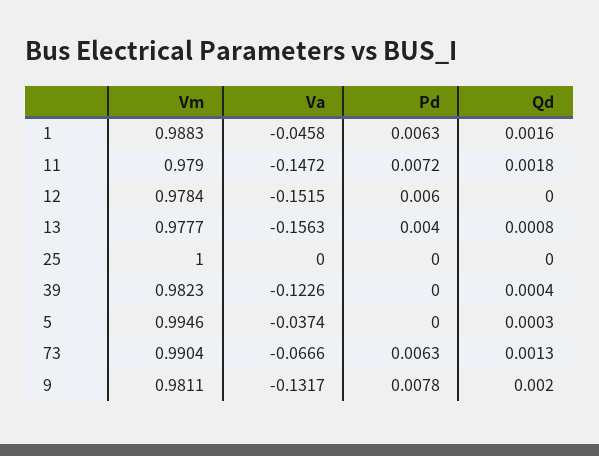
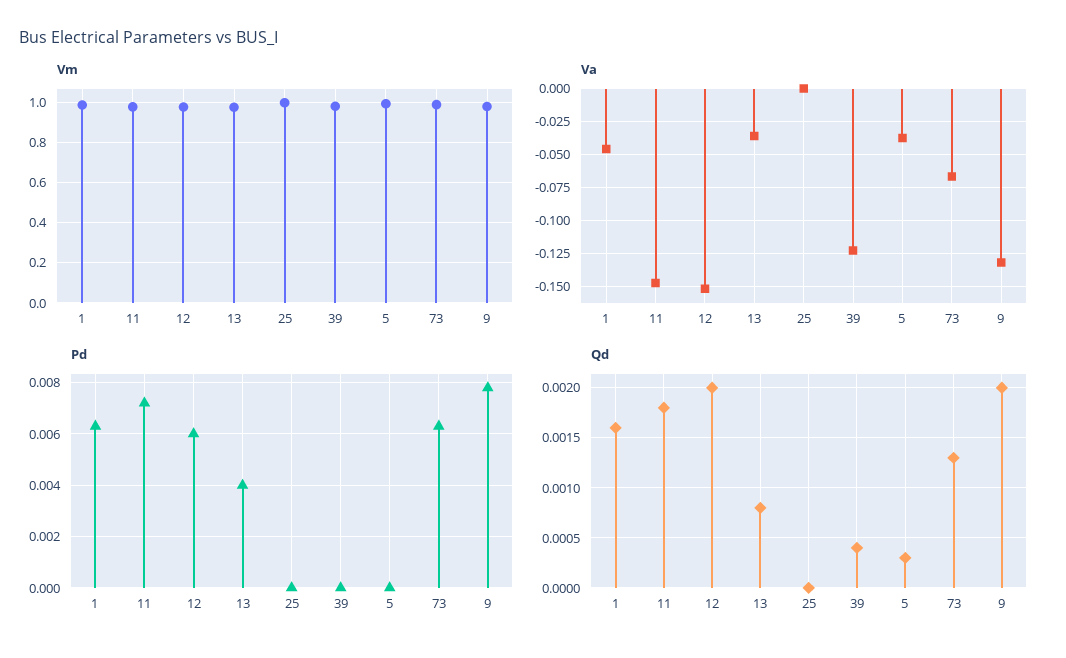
  {
    "Vm": {
      "1": 0.9883,
      "11": 0.979,
      "12": 0.9784,
      "13": 0.9777,
      "25": 1,
      "39": 0.9823,
      "5": 0.9946,
      "73": 0.9904,
      "9": 0.9811
    },
    "Va": {
      "1": -0.0458,
      "11": -0.1472,
      "12": -0.1515,
-     "13": -0.1563,
+     "13": -0.035,
      "25": 0,
      "39": -0.1226,
      "5": -0.0374,
      "73": -0.0666,
      "9": -0.1317
    },
    "Pd": {
      "1": 0.0063,
      "11": 0.0072,
      "12": 0.006,
      "13": 0.004,
      "25": 0,
      "39": 0,
      "5": 0,
      "73": 0.0063,
      "9": 0.0078
    },
    "Qd": {
      "1": 0.0016,
      "11": 0.0018,
-     "12": 0,
+     "12": 0.002,
      "13": 0.0008,
      "25": 0,
      "39": 0.0004,
      "5": 0.0003,
      "73": 0.0013,
      "9": 0.002
    }
  }

